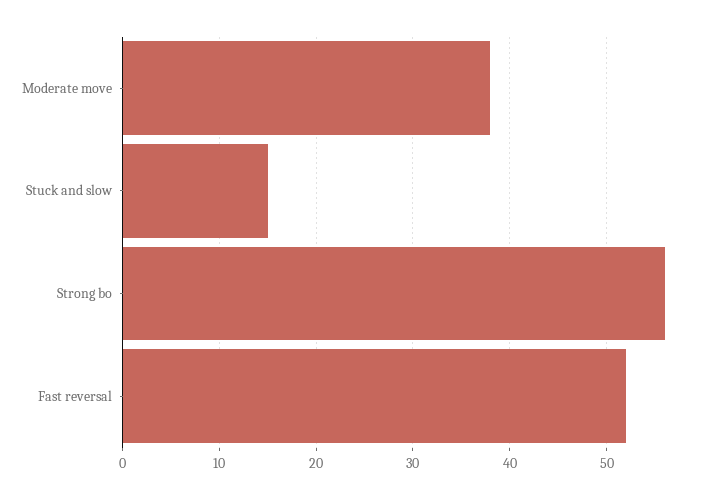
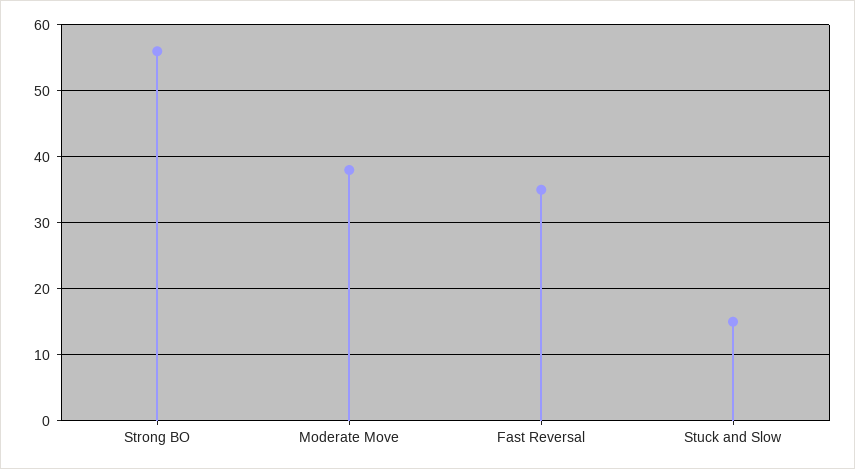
  {
    "Moderate move": 38,
    "Stuck and slow": 15,
    "Strong bo": 56,
-   "Fast reversal": 52
+   "Fast reversal": 35
  }

